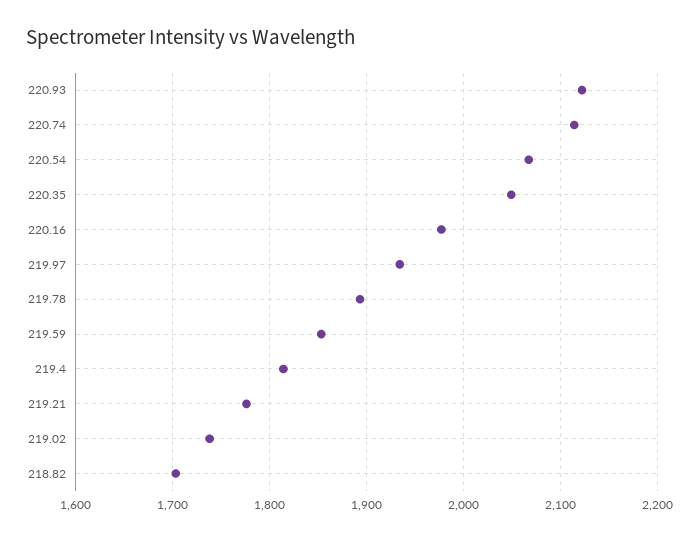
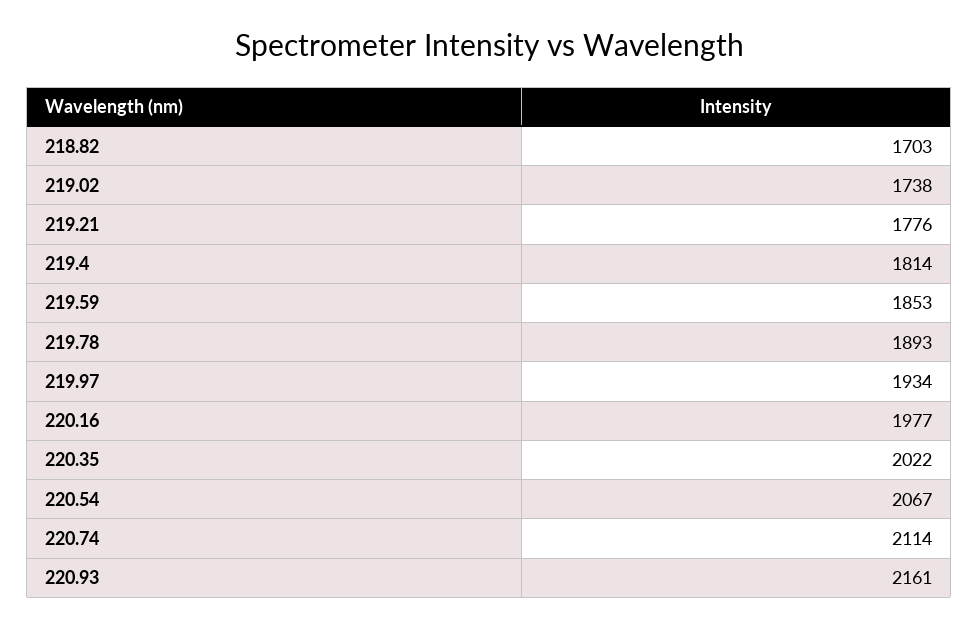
  {
-   "220.93": 2120,
+   "220.93": 2161,
    "220.74": 2114,
    "220.54": 2067,
-   "220.35": 2050,
+   "220.35": 2022,
    "220.16": 1977,
    "219.97": 1934,
    "219.78": 1893,
    "219.59": 1853,
    "219.4": 1814,
    "219.21": 1776,
    "219.02": 1738,
    "218.82": 1703
  }

